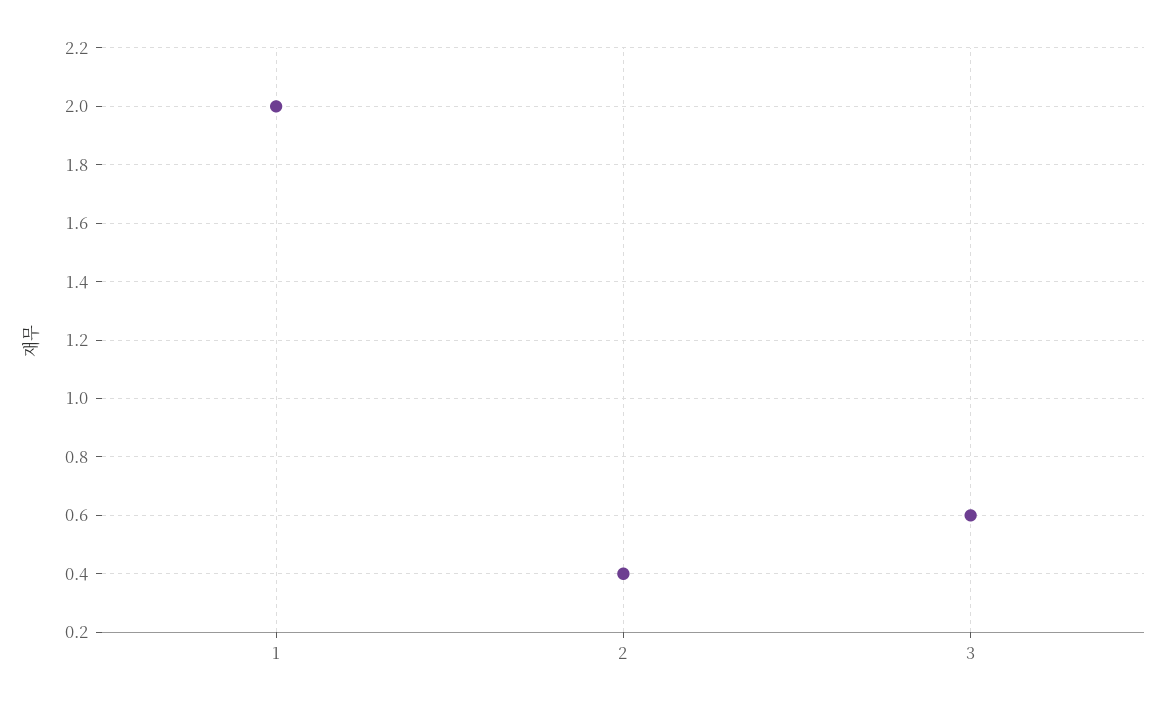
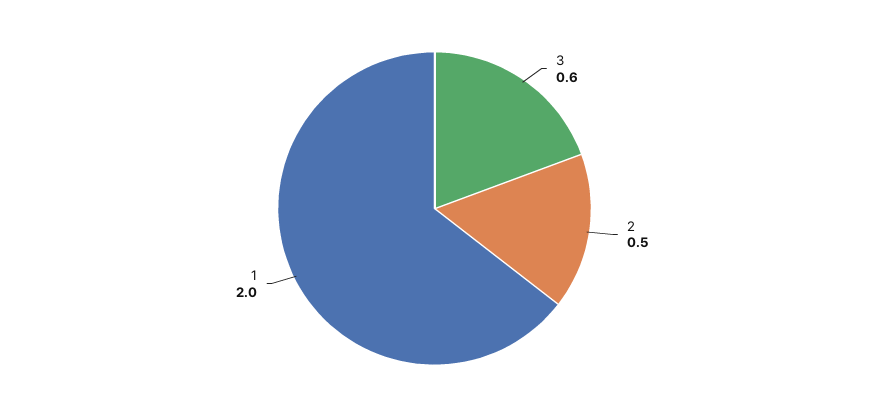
  {
    "1": 2,
-   "2": 0.4,
+   "2": 0.5,
    "3": 0.6
  }

